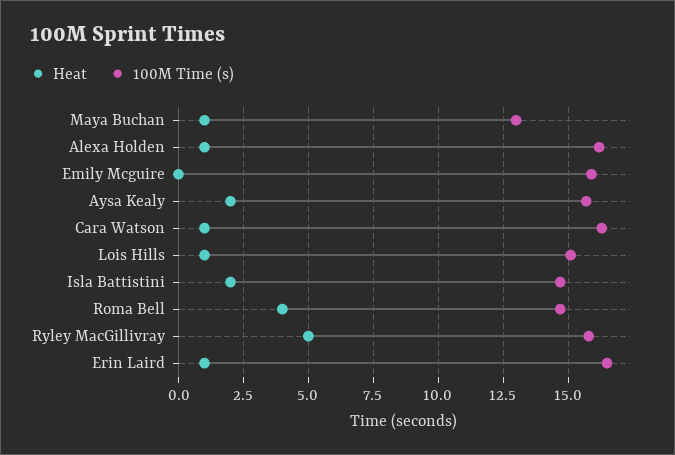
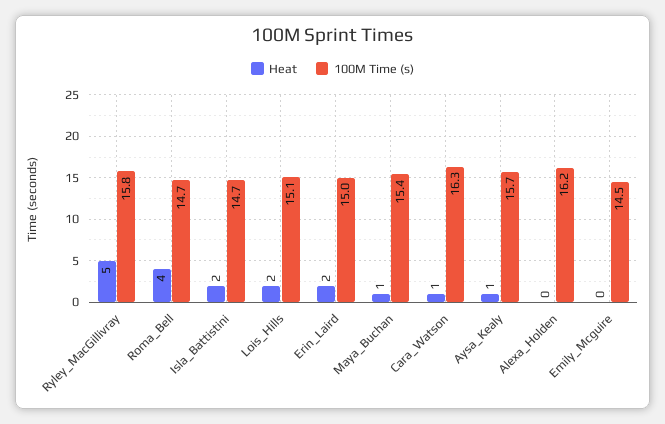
  {
    "Heat": {
      "Maya Buchan": 1,
-     "Alexa Holden": 1,
+     "Alexa Holden": 0,
      "Emily Mcguire": 0,
-     "Aysa Kealy": 2,
+     "Aysa Kealy": 1,
      "Cara Watson": 1,
-     "Lois Hills": 1,
+     "Lois Hills": 2,
      "Isla Battistini": 2,
      "Roma Bell": 4,
      "Ryley MacGillivray": 5,
-     "Erin Laird": 1
+     "Erin Laird": 2
    },
    "100M Time (s)": {
-     "Maya Buchan": 13,
+     "Maya Buchan": 15.4,
      "Alexa Holden": 16.2,
-     "Emily Mcguire": 16,
+     "Emily Mcguire": 14.5,
      "Aysa Kealy": 15.7,
      "Cara Watson": 16.3,
      "Lois Hills": 15.1,
      "Isla Battistini": 14.7,
      "Roma Bell": 14.7,
      "Ryley MacGillivray": 15.8,
-     "Erin Laird": 16.5
+     "Erin Laird": 15
    }
  }

